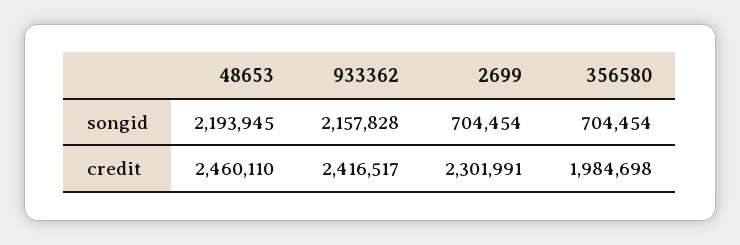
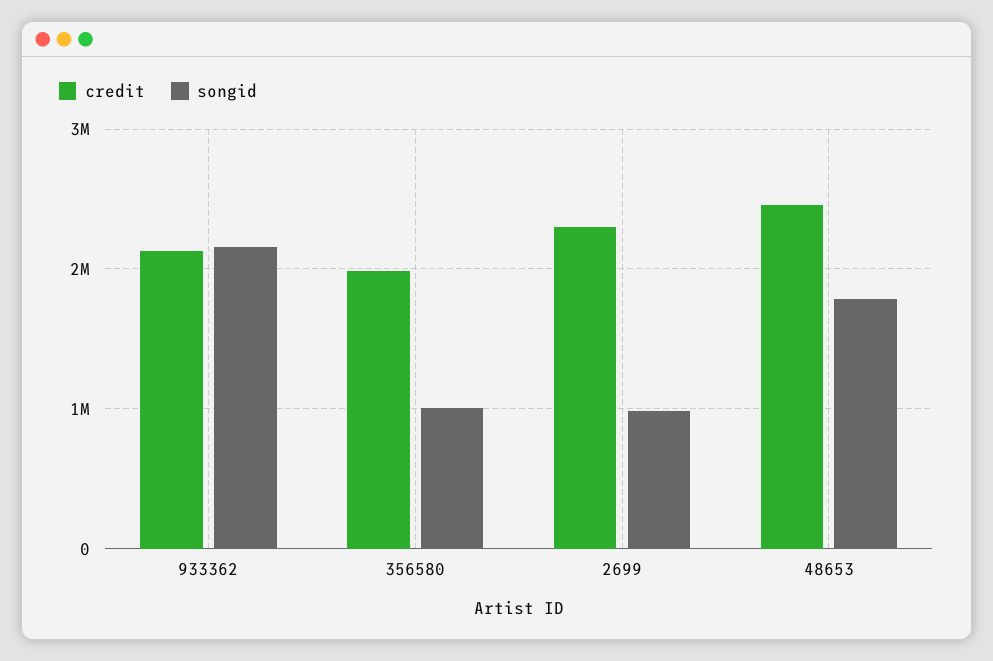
  {
    "songid": {
-     "48653": 2193945,
+     "48653": 1800000,
      "933362": 2157828,
-     "2699": 704454,
+     "2699": 1000000,
-     "356580": 704454
+     "356580": 1000000
    },
    "credit": {
      "48653": 2460110,
-     "933362": 2416517,
+     "933362": 2100000,
      "2699": 2301991,
      "356580": 1984698
    }
  }

